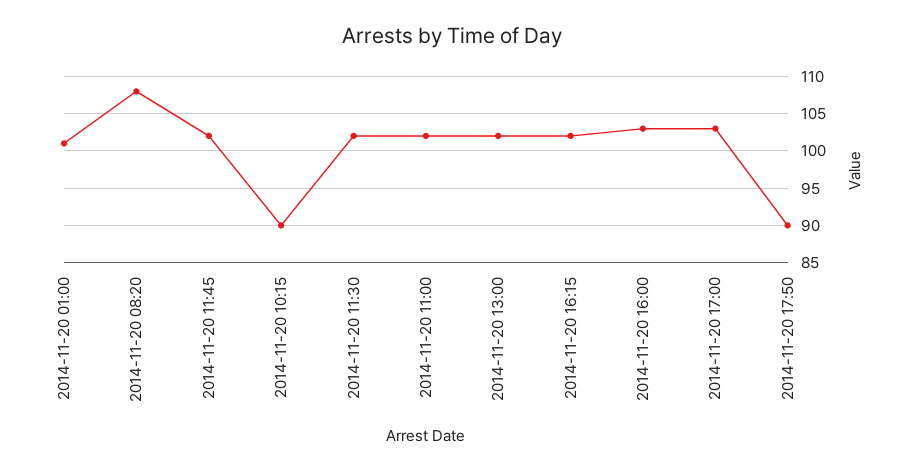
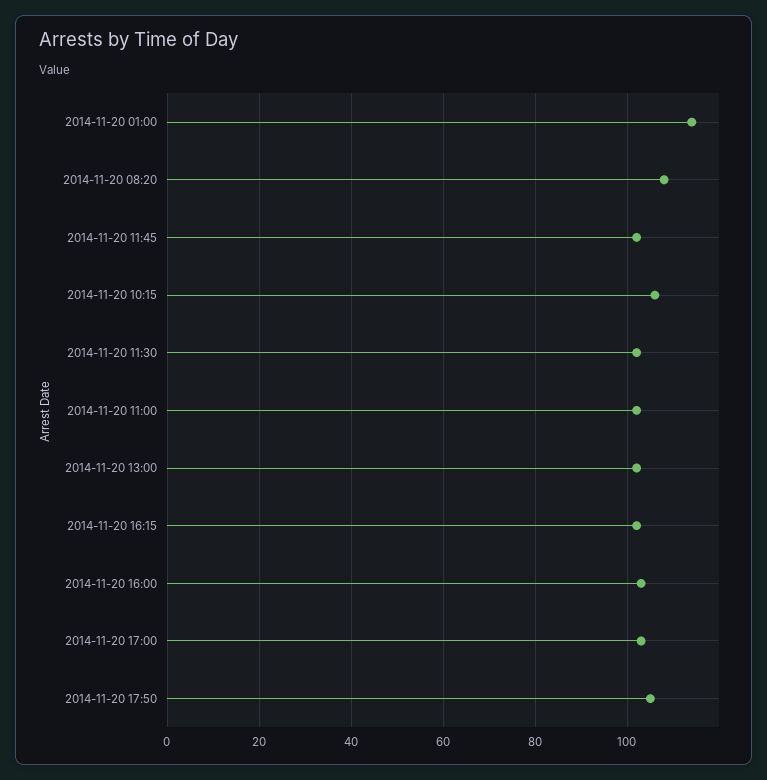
  {
-   "2014-11-20 01:00": 101,
+   "2014-11-20 01:00": 115,
    "2014-11-20 08:20": 108,
    "2014-11-20 11:45": 102,
-   "2014-11-20 10:15": 90,
+   "2014-11-20 10:15": 105,
    "2014-11-20 11:30": 102,
    "2014-11-20 11:00": 102,
    "2014-11-20 13:00": 102,
    "2014-11-20 16:15": 102,
    "2014-11-20 16:00": 103,
    "2014-11-20 17:00": 103,
-   "2014-11-20 17:50": 90
+   "2014-11-20 17:50": 105
  }

